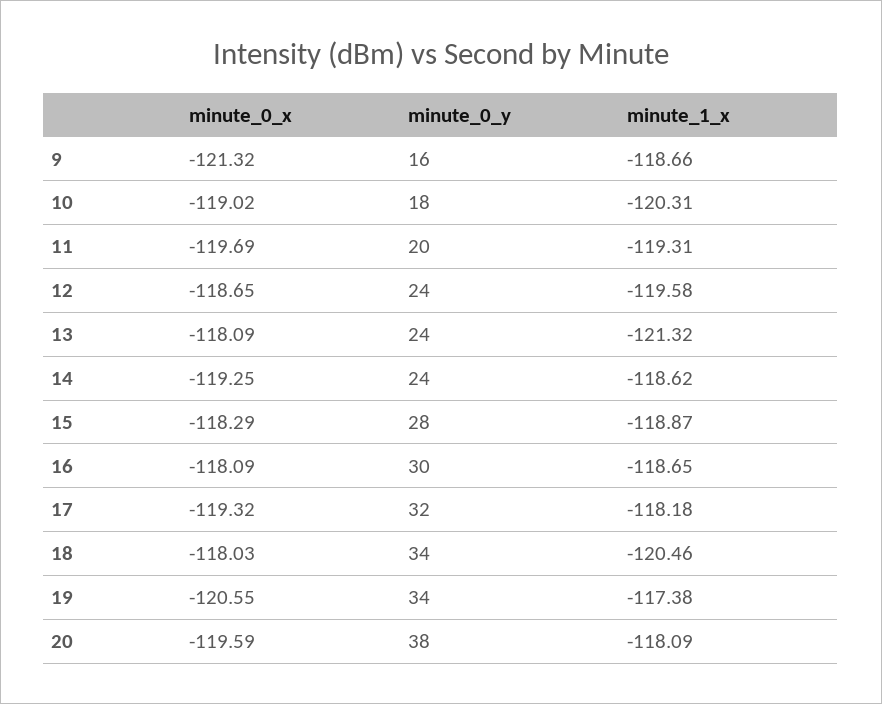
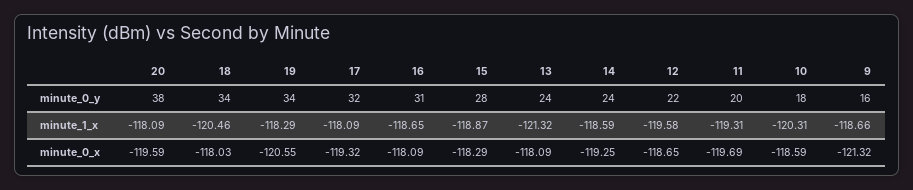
  {
    "minute_0_x": {
      "9": -121.32,
-     "10": -119.02,
+     "10": -118.59,
      "11": -119.69,
      "12": -118.65,
      "13": -118.09,
      "14": -119.25,
      "15": -118.29,
      "16": -118.09,
      "17": -119.32,
      "18": -118.03,
      "19": -120.55,
      "20": -119.59
    },
    "minute_0_y": {
      "9": 16,
      "10": 18,
      "11": 20,
-     "12": 24,
+     "12": 22,
      "13": 24,
      "14": 24,
      "15": 28,
-     "16": 30,
+     "16": 31,
      "17": 32,
      "18": 34,
      "19": 34,
      "20": 38
    },
    "minute_1_x": {
      "9": -118.66,
      "10": -120.31,
      "11": -119.31,
      "12": -119.58,
      "13": -121.32,
-     "14": -118.62,
+     "14": -118.59,
      "15": -118.87,
      "16": -118.65,
-     "17": -118.18,
+     "17": -118.09,
      "18": -120.46,
-     "19": -117.38,
+     "19": -118.29,
      "20": -118.09
    }
  }

